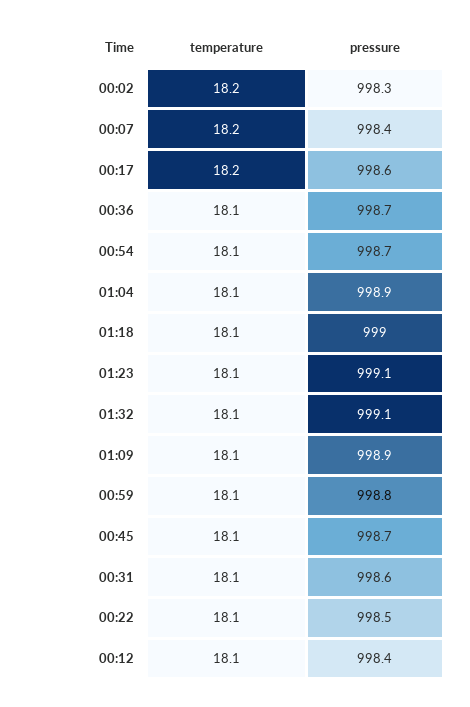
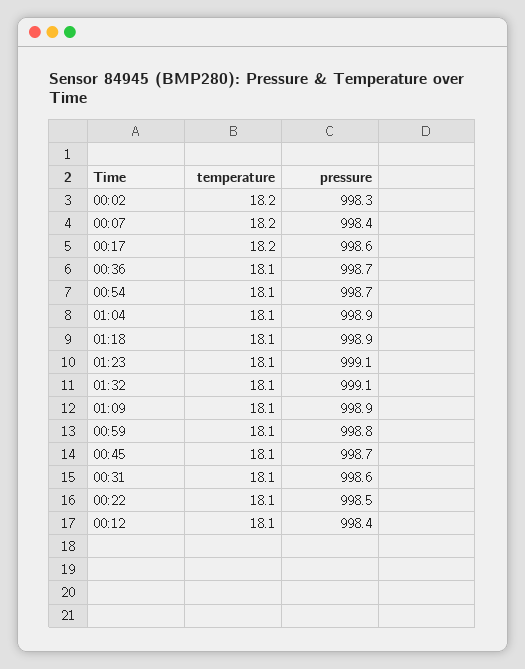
  {
    "temperature": {
      "00:02": 18.2,
      "00:07": 18.2,
      "00:17": 18.2,
      "00:36": 18.1,
      "00:54": 18.1,
      "01:04": 18.1,
      "01:18": 18.1,
      "01:23": 18.1,
      "01:32": 18.1,
      "01:09": 18.1,
      "00:59": 18.1,
      "00:45": 18.1,
      "00:31": 18.1,
      "00:22": 18.1,
      "00:12": 18.1
    },
    "pressure": {
      "00:02": 998.3,
      "00:07": 998.4,
      "00:17": 998.6,
      "00:36": 998.7,
      "00:54": 998.7,
      "01:04": 998.9,
-     "01:18": 999,
+     "01:18": 998.9,
      "01:23": 999.1,
      "01:32": 999.1,
      "01:09": 998.9,
      "00:59": 998.8,
      "00:45": 998.7,
      "00:31": 998.6,
      "00:22": 998.5,
      "00:12": 998.4
    }
  }

